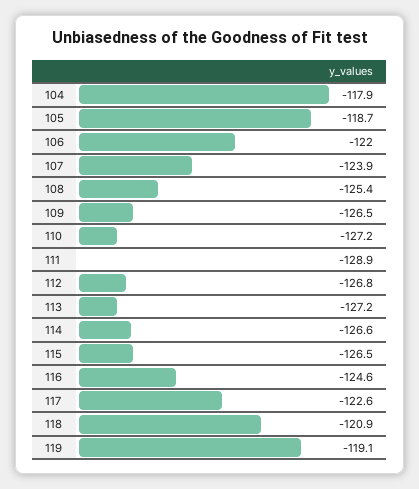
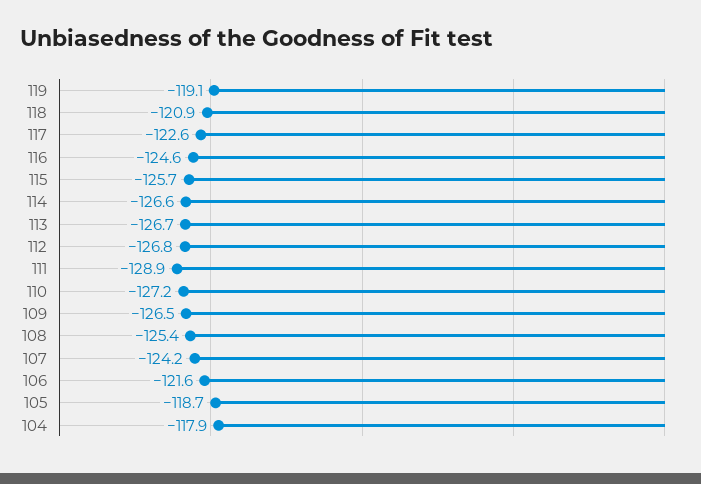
  {
    "104": -117.9,
    "105": -118.7,
-   "106": -122,
+   "106": -121.6,
-   "107": -123.9,
+   "107": -124.2,
    "108": -125.4,
    "109": -126.5,
    "110": -127.2,
    "111": -128.9,
    "112": -126.8,
-   "113": -127.2,
+   "113": -126.7,
    "114": -126.6,
-   "115": -126.5,
+   "115": -125.7,
    "116": -124.6,
    "117": -122.6,
    "118": -120.9,
    "119": -119.1
  }

